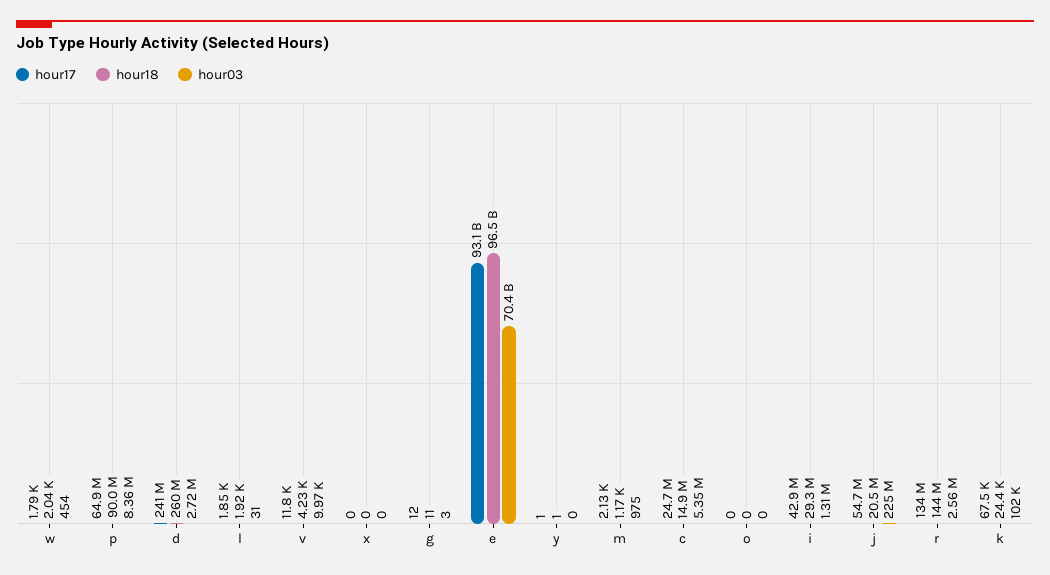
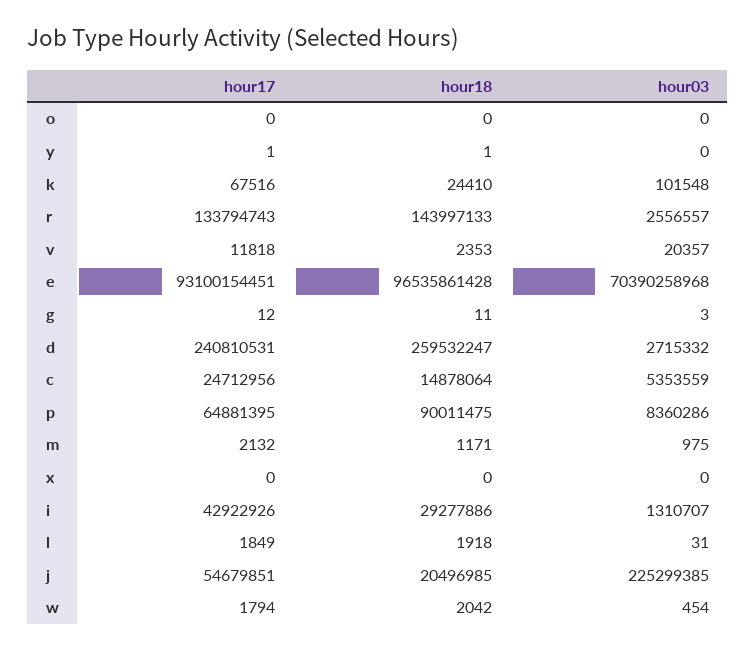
  {
    "hour17": {
      "w": 1794,
      "p": 64881395,
      "d": 240810531,
      "l": 1849,
      "v": 11818,
      "x": 0,
      "g": 12,
      "e": 93100154451,
      "y": 1,
      "m": 2132,
      "c": 24712956,
      "o": 0,
      "i": 42922926,
      "j": 54679851,
      "r": 133794743,
      "k": 67516
    },
    "hour18": {
      "w": 2042,
      "p": 90011475,
      "d": 259532247,
      "l": 1918,
-     "v": 4230,
+     "v": 2353,
      "x": 0,
      "g": 11,
      "e": 96535861428,
      "y": 1,
      "m": 1171,
      "c": 14878064,
      "o": 0,
      "i": 29277886,
      "j": 20496985,
      "r": 143997133,
      "k": 24410
    },
    "hour03": {
      "w": 454,
      "p": 8360286,
      "d": 2715332,
      "l": 31,
-     "v": 9970,
+     "v": 20357,
      "x": 0,
      "g": 3,
      "e": 70390258968,
      "y": 0,
      "m": 975,
      "c": 5353559,
      "o": 0,
      "i": 1310707,
      "j": 225299385,
      "r": 2556557,
      "k": 101548
    }
  }

